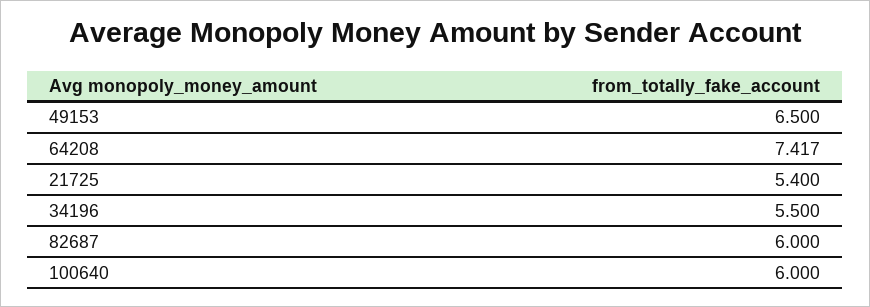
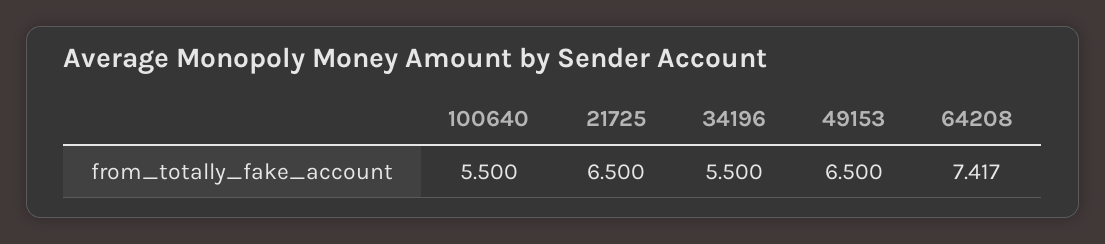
  {
    "49153": 6.5,
    "64208": 7.417,
-   "21725": 5.4,
+   "21725": 6.5,
    "34196": 5.5,
-   "82687": 6,
-   "100640": 6
+   "100640": 5.5
  }

